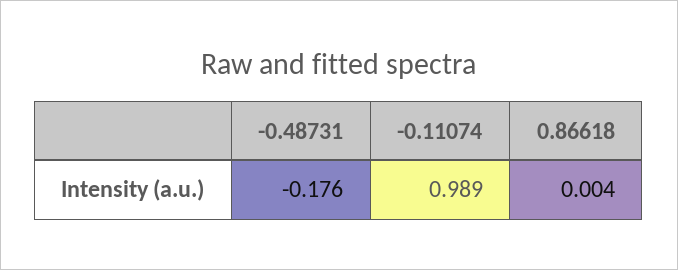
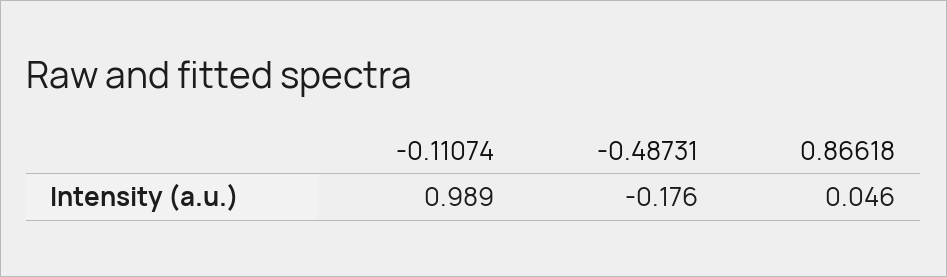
  {
    "-0.48731": -0.176,
    "-0.11074": 0.989,
-   "0.86618": 0.004
+   "0.86618": 0.046
  }

